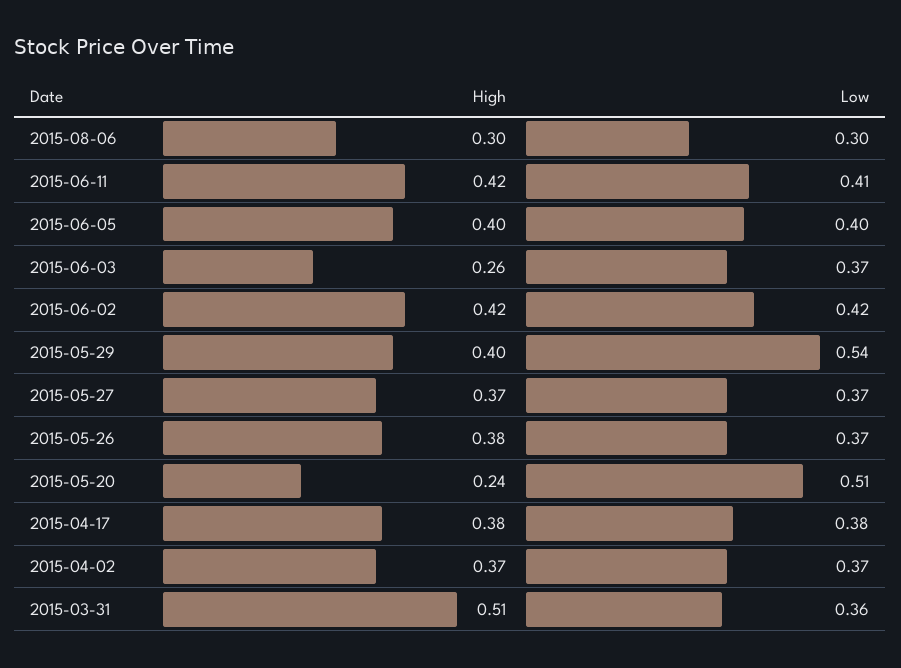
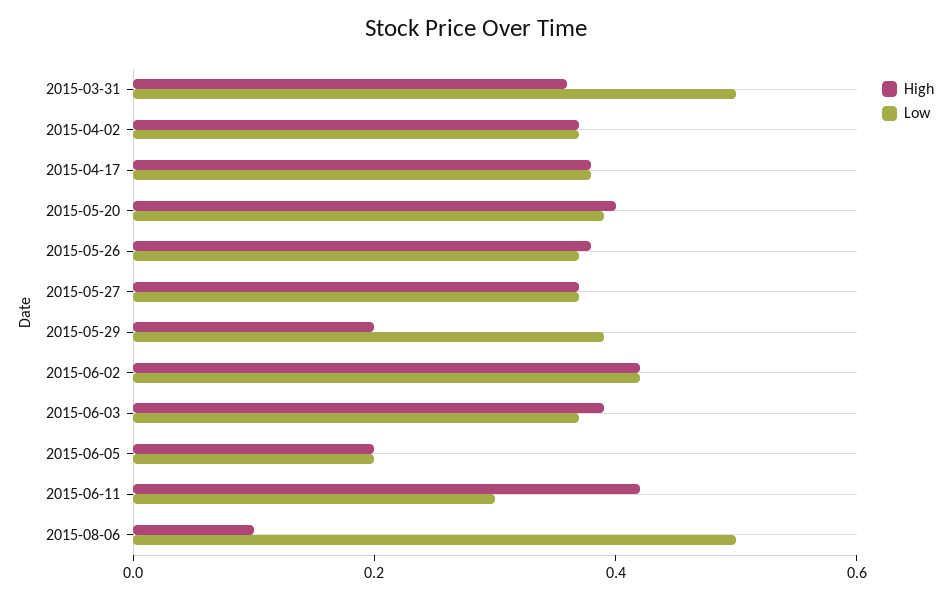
  {
    "High": {
-     "2015-08-06": 0.3,
+     "2015-08-06": 0.1,
      "2015-06-11": 0.42,
-     "2015-06-05": 0.4,
+     "2015-06-05": 0.2,
-     "2015-06-03": 0.26,
+     "2015-06-03": 0.4,
      "2015-06-02": 0.42,
-     "2015-05-29": 0.4,
+     "2015-05-29": 0.2,
      "2015-05-27": 0.37,
      "2015-05-26": 0.38,
-     "2015-05-20": 0.24,
+     "2015-05-20": 0.4,
      "2015-04-17": 0.38,
      "2015-04-02": 0.37,
-     "2015-03-31": 0.51
+     "2015-03-31": 0.35
    },
    "Low": {
-     "2015-08-06": 0.3,
+     "2015-08-06": 0.5,
-     "2015-06-11": 0.41,
+     "2015-06-11": 0.3,
-     "2015-06-05": 0.4,
+     "2015-06-05": 0.2,
      "2015-06-03": 0.37,
      "2015-06-02": 0.42,
-     "2015-05-29": 0.54,
+     "2015-05-29": 0.4,
      "2015-05-27": 0.37,
      "2015-05-26": 0.37,
-     "2015-05-20": 0.51,
+     "2015-05-20": 0.4,
      "2015-04-17": 0.38,
      "2015-04-02": 0.37,
-     "2015-03-31": 0.36
+     "2015-03-31": 0.5
    }
  }

